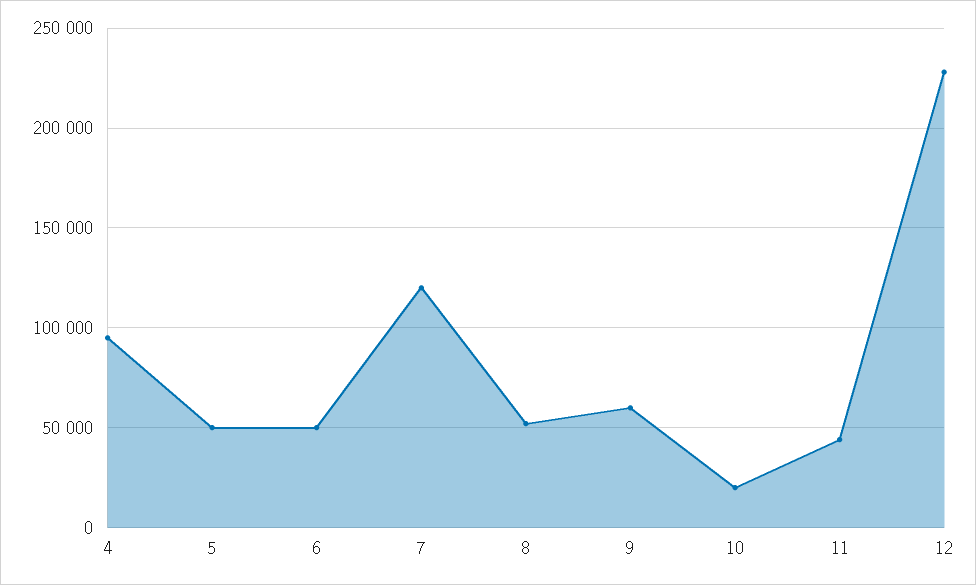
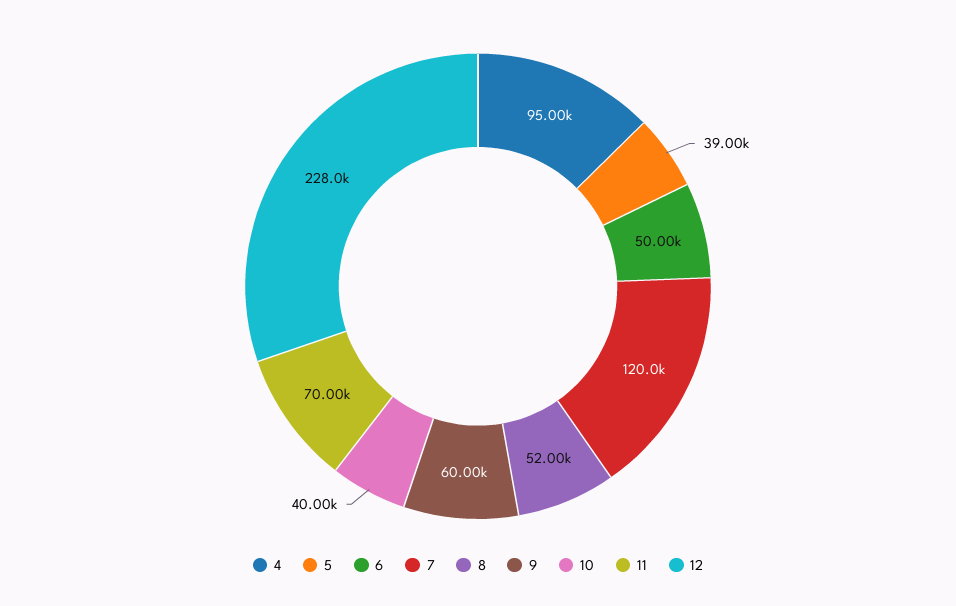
  {
    "4": 95000,
-   "5": 50000,
+   "5": 39000,
    "6": 50000,
    "7": 120000,
    "8": 52000,
    "9": 60000,
-   "10": 20000,
+   "10": 40000,
-   "11": 45000,
+   "11": 70000,
    "12": 228000
  }

